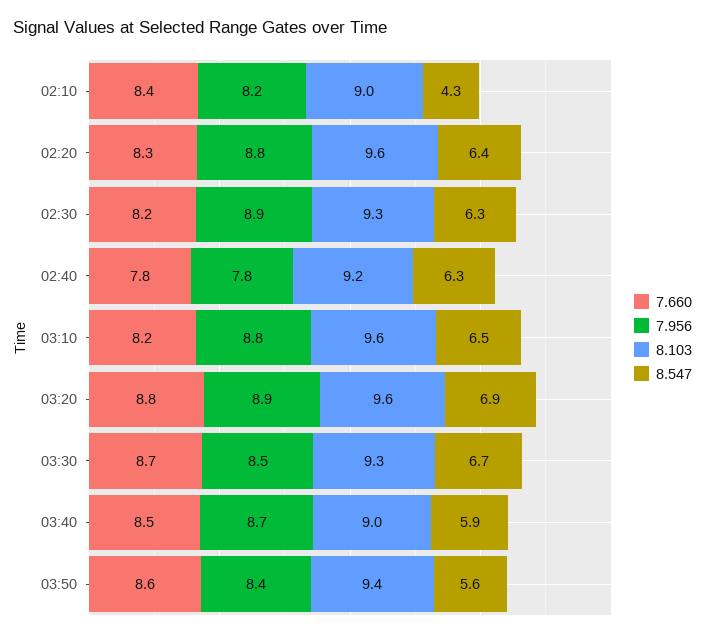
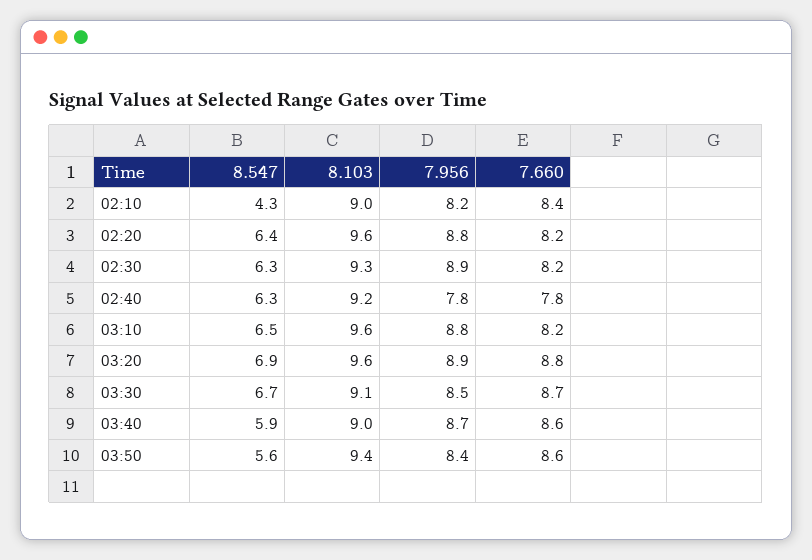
  {
    "7.660": {
      "02:10": 8.4,
-     "02:20": 8.3,
+     "02:20": 8.2,
      "02:30": 8.2,
      "02:40": 7.8,
      "03:10": 8.2,
      "03:20": 8.8,
      "03:30": 8.7,
-     "03:40": 8.5,
+     "03:40": 8.6,
      "03:50": 8.6
    },
    "7.956": {
      "02:10": 8.2,
      "02:20": 8.8,
      "02:30": 8.9,
      "02:40": 7.8,
      "03:10": 8.8,
      "03:20": 8.9,
      "03:30": 8.5,
      "03:40": 8.7,
      "03:50": 8.4
    },
    "8.103": {
      "02:10": 9,
      "02:20": 9.6,
      "02:30": 9.3,
      "02:40": 9.2,
      "03:10": 9.6,
      "03:20": 9.6,
-     "03:30": 9.3,
+     "03:30": 9.1,
      "03:40": 9,
      "03:50": 9.4
    },
    "8.547": {
      "02:10": 4.3,
      "02:20": 6.4,
      "02:30": 6.3,
      "02:40": 6.3,
      "03:10": 6.5,
      "03:20": 6.9,
      "03:30": 6.7,
      "03:40": 5.9,
      "03:50": 5.6
    }
  }

